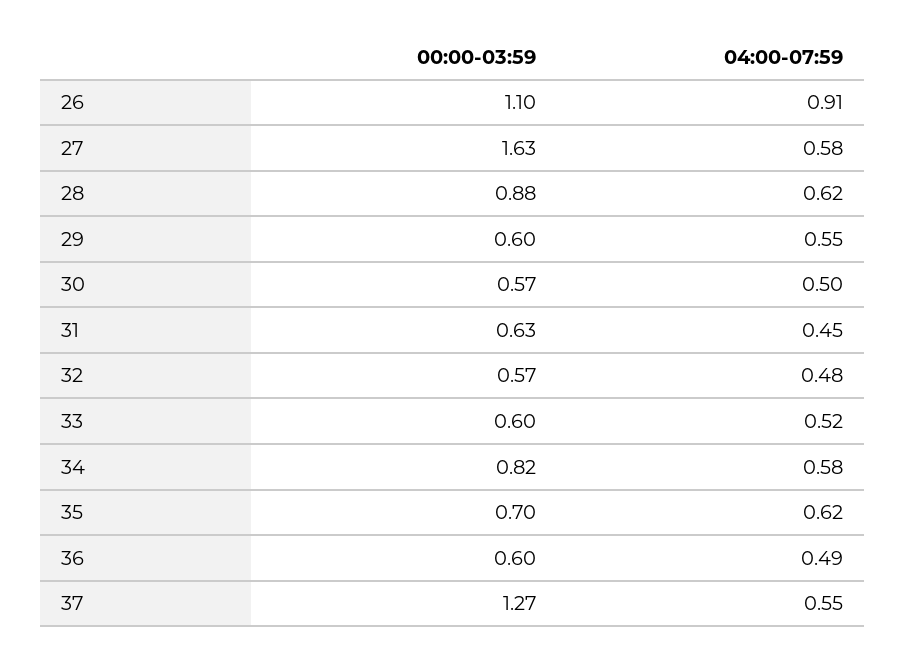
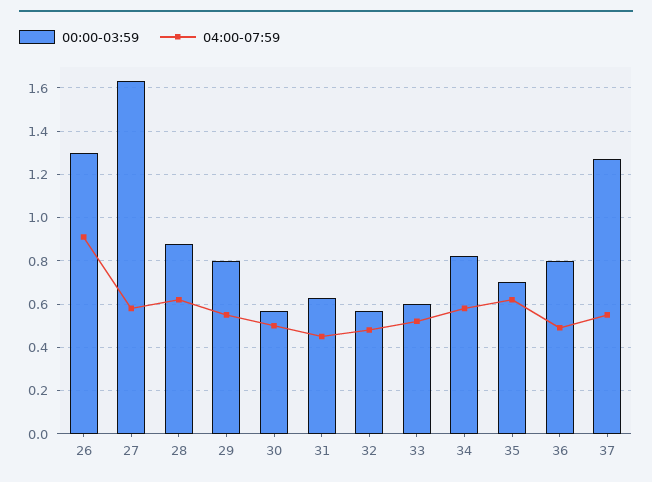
  {
    "00:00-03:59": {
-     "26": 1.1,
+     "26": 1.3,
      "27": 1.63,
      "28": 0.88,
-     "29": 0.6,
+     "29": 0.8,
      "30": 0.57,
      "31": 0.63,
      "32": 0.57,
      "33": 0.6,
      "34": 0.82,
      "35": 0.7,
-     "36": 0.6,
+     "36": 0.8,
      "37": 1.27
    },
    "04:00-07:59": {
      "26": 0.91,
      "27": 0.58,
      "28": 0.62,
      "29": 0.55,
      "30": 0.5,
      "31": 0.45,
      "32": 0.48,
      "33": 0.52,
      "34": 0.58,
      "35": 0.62,
      "36": 0.49,
      "37": 0.55
    }
  }

